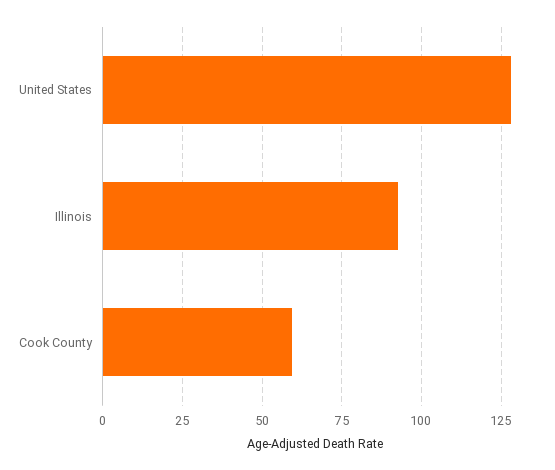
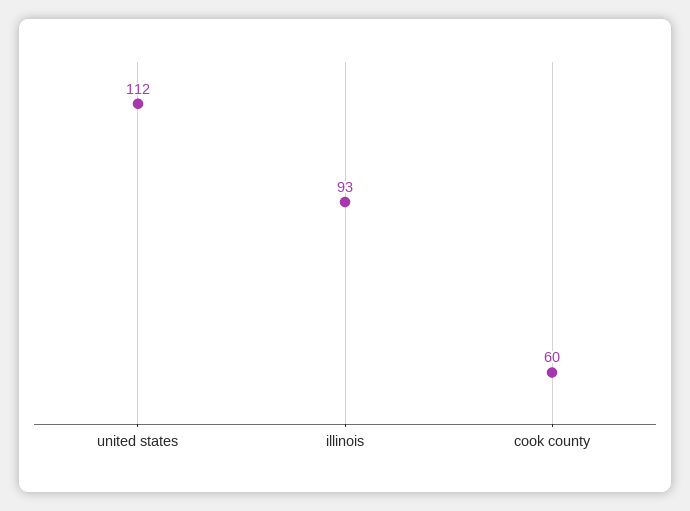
  {
-   "United States": 127.5,
+   "United States": 112,
    "Illinois": 93,
    "Cook County": 60
  }

